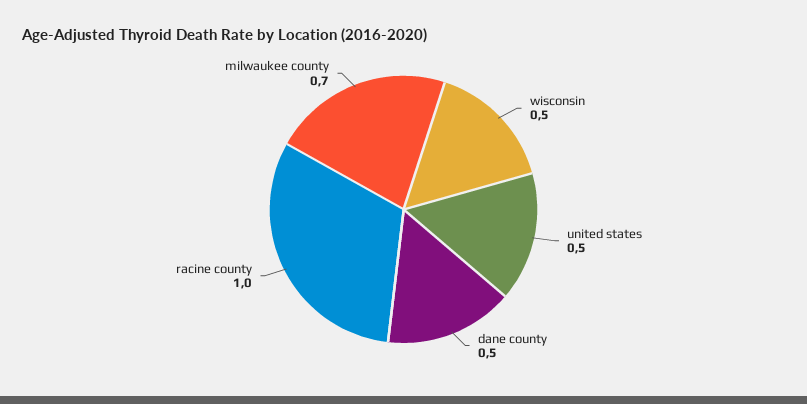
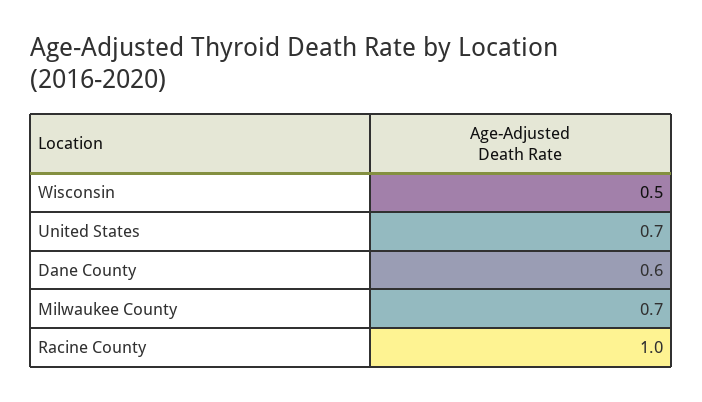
  {
    "wisconsin": 0.5,
-   "united states": 0.5,
+   "united states": 0.7,
-   "dane county": 0.5,
+   "dane county": 0.6,
    "racine county": 1,
    "milwaukee county": 0.7
  }

